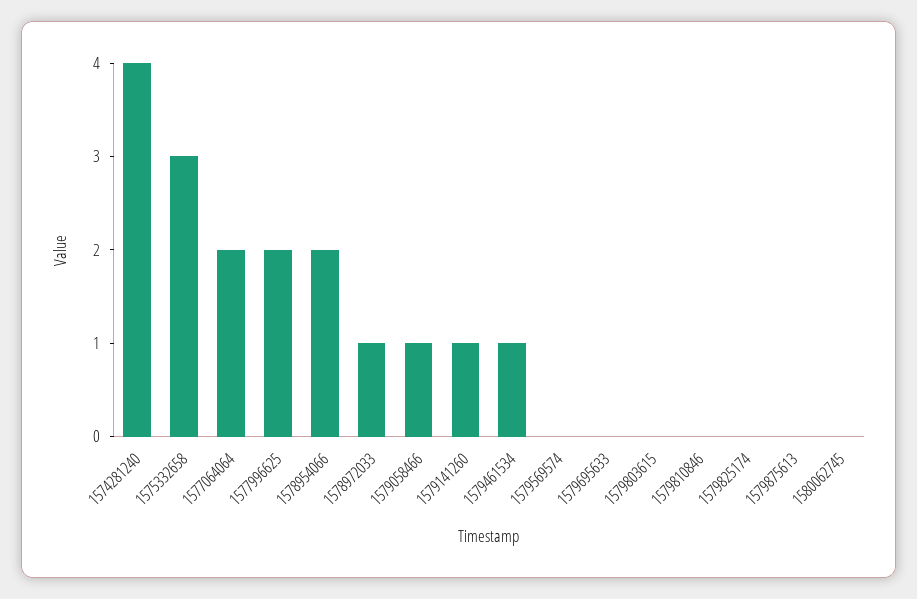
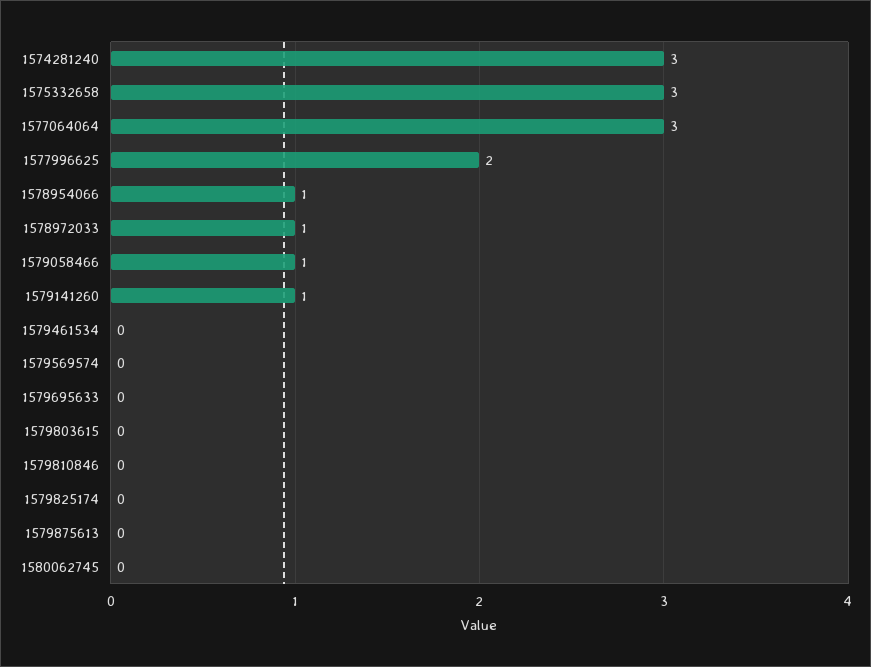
  {
-   "1574281240": 4,
+   "1574281240": 3,
    "1575332658": 3,
-   "1577064064": 2,
+   "1577064064": 3,
    "1577996625": 2,
-   "1578954066": 2,
+   "1578954066": 1,
    "1578972033": 1,
    "1579058466": 1,
    "1579141260": 1,
-   "1579461534": 1,
+   "1579461534": 0,
    "1579569574": 0,
    "1579695633": 0,
    "1579803615": 0,
    "1579810846": 0,
    "1579825174": 0,
    "1579875613": 0,
    "1580062745": 0
  }

